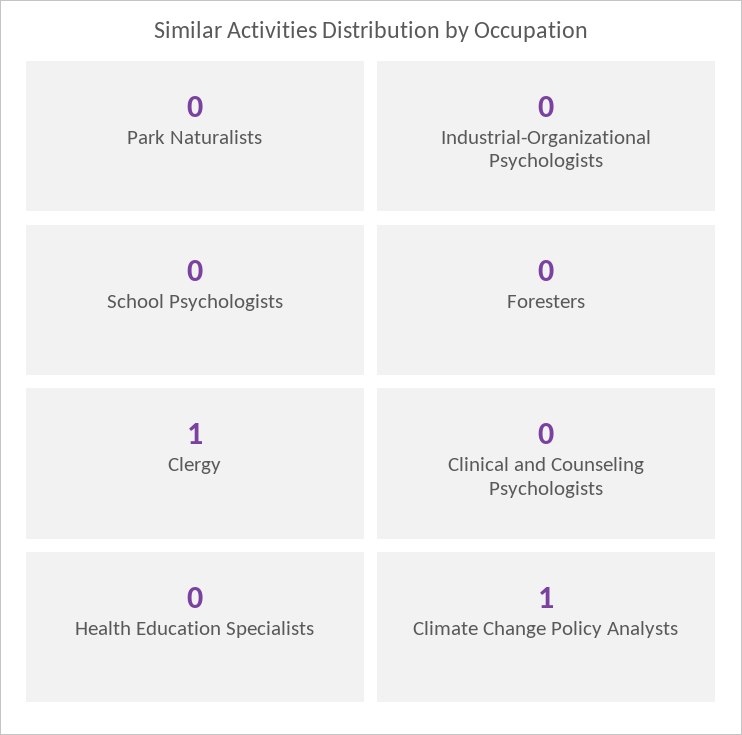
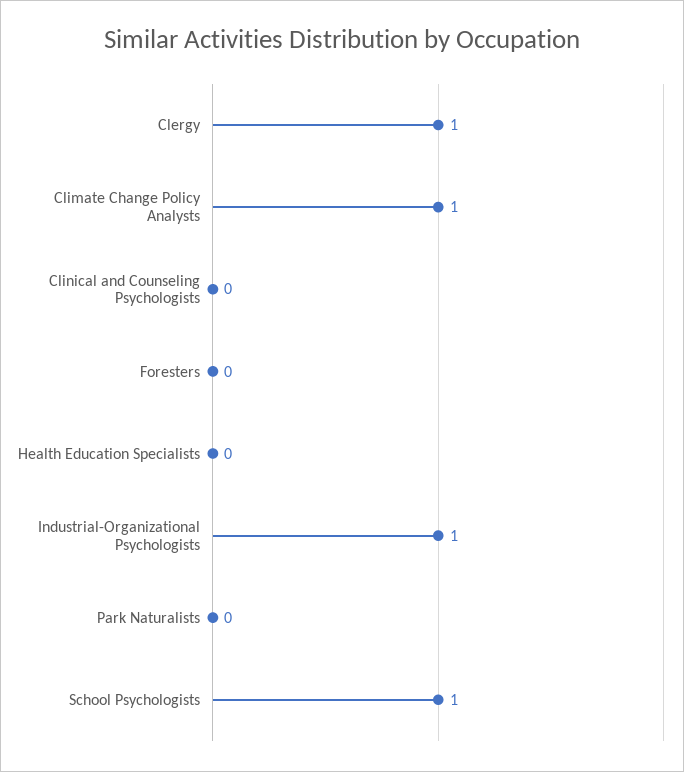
  {
    "Park Naturalists": 0,
-   "Industrial-Organizational Psychologists": 0,
+   "Industrial-Organizational Psychologists": 1,
-   "School Psychologists": 0,
+   "School Psychologists": 1,
    "Foresters": 0,
    "Clergy": 1,
    "Clinical and Counseling Psychologists": 0,
    "Health Education Specialists": 0,
    "Climate Change Policy Analysts": 1
  }

